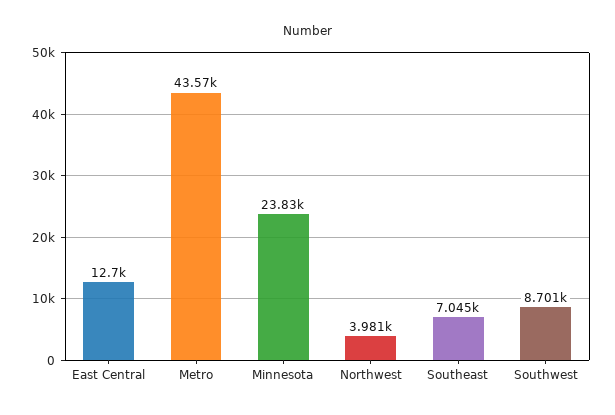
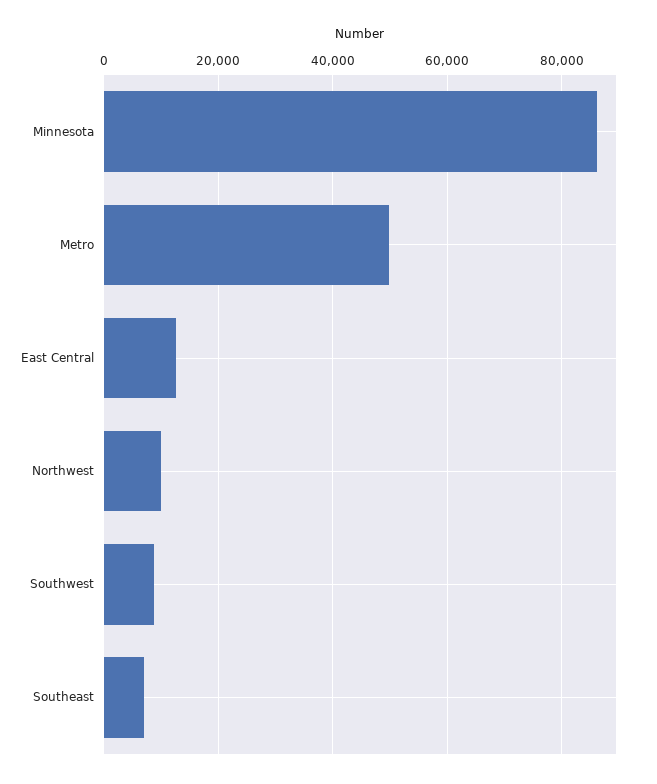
  {
    "East Central": 12700,
-   "Metro": 43570,
+   "Metro": 50000,
-   "Minnesota": 23830,
+   "Minnesota": 86000,
-   "Northwest": 3981,
+   "Northwest": 10000,
    "Southeast": 7045,
    "Southwest": 8701
  }

